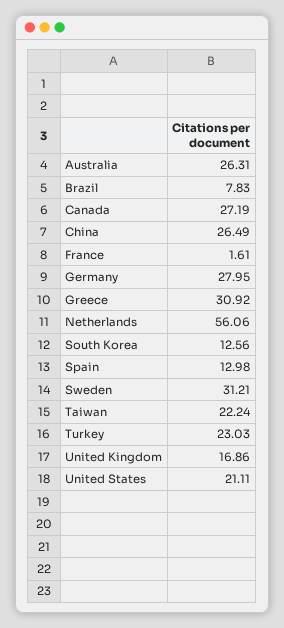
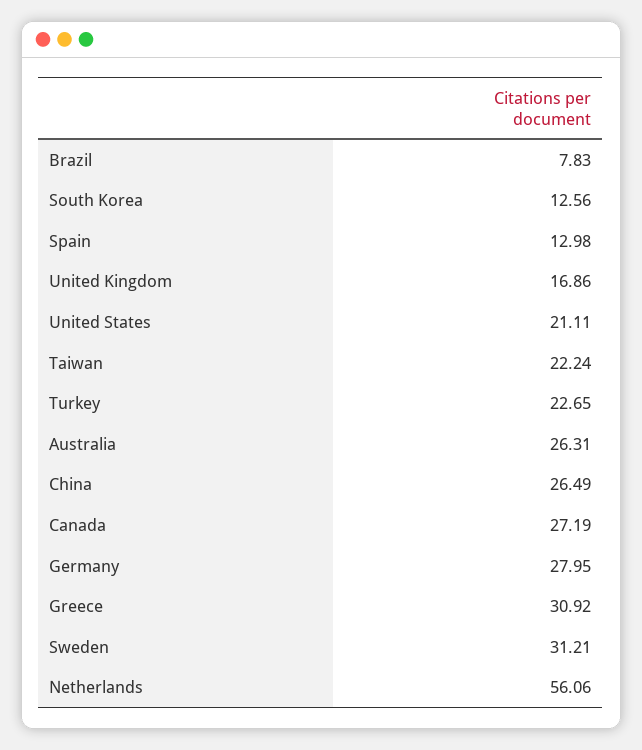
  {
    "Australia": 26.31,
    "Brazil": 7.83,
    "Canada": 27.19,
    "China": 26.49,
-   "France": 1.61,
    "Germany": 27.95,
    "Greece": 30.92,
    "Netherlands": 56.06,
    "South Korea": 12.56,
    "Spain": 12.98,
    "Sweden": 31.21,
    "Taiwan": 22.24,
-   "Turkey": 23.03,
+   "Turkey": 22.65,
    "United Kingdom": 16.86,
    "United States": 21.11
  }

